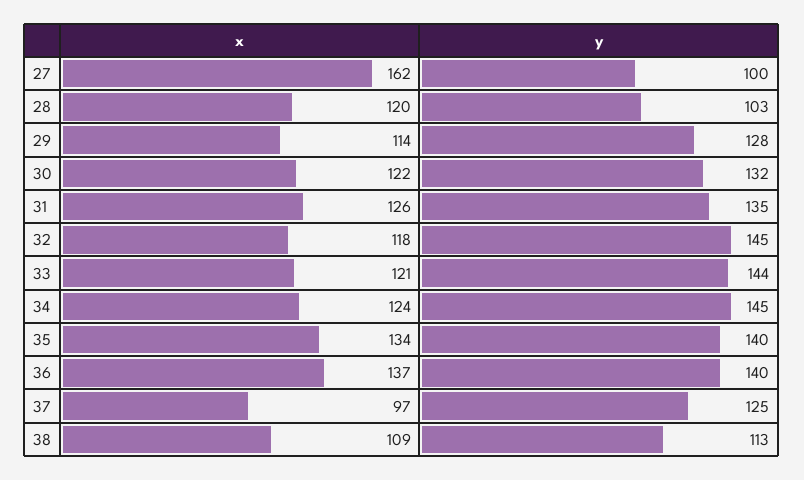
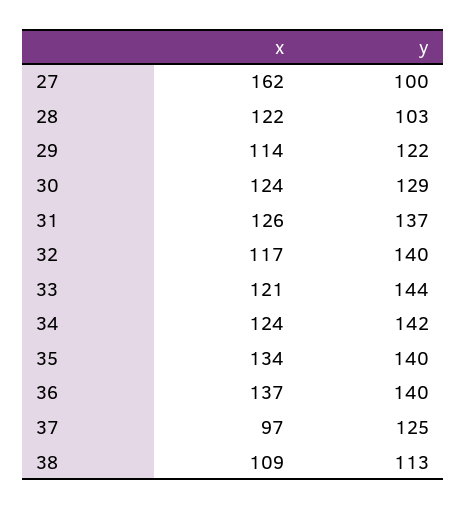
  {
    "x": {
      "27": 162,
-     "28": 120,
+     "28": 122,
      "29": 114,
-     "30": 122,
+     "30": 124,
      "31": 126,
-     "32": 118,
+     "32": 117,
      "33": 121,
      "34": 124,
      "35": 134,
      "36": 137,
      "37": 97,
      "38": 109
    },
    "y": {
      "27": 100,
      "28": 103,
-     "29": 128,
+     "29": 122,
-     "30": 132,
+     "30": 129,
-     "31": 135,
+     "31": 137,
-     "32": 145,
+     "32": 140,
      "33": 144,
-     "34": 145,
+     "34": 142,
      "35": 140,
      "36": 140,
      "37": 125,
      "38": 113
    }
  }

